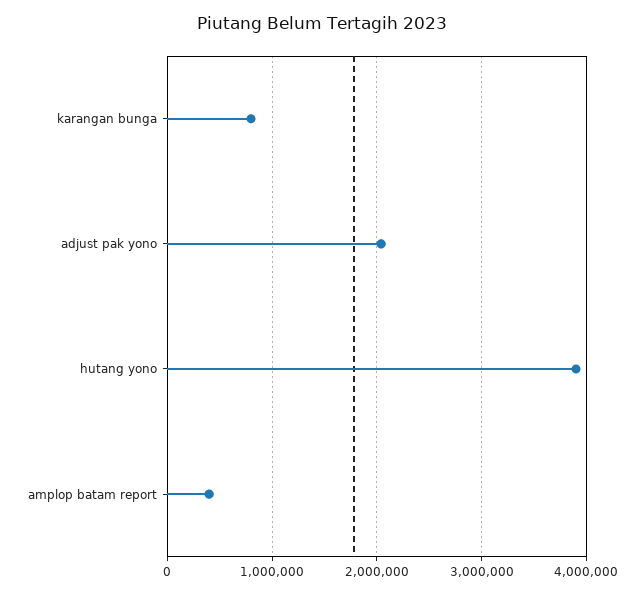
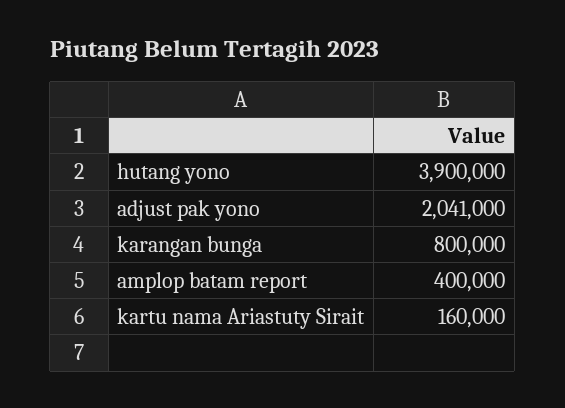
  {
    "karangan bunga": 800000,
    "adjust pak yono": 2041000,
    "hutang yono": 3900000,
-   "amplop batam report": 400000
+   "amplop batam report": 400000,
+   "kartu nama Ariastuty Sirait": 160000
  }

